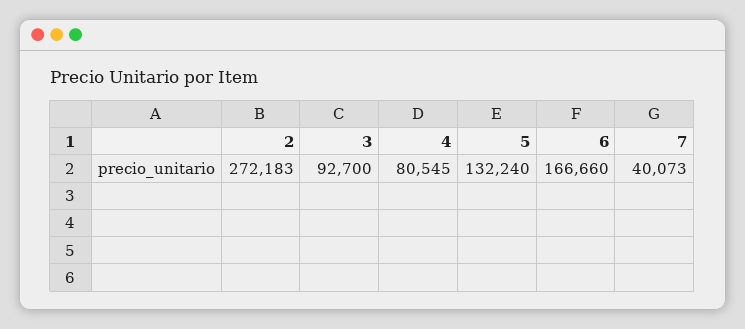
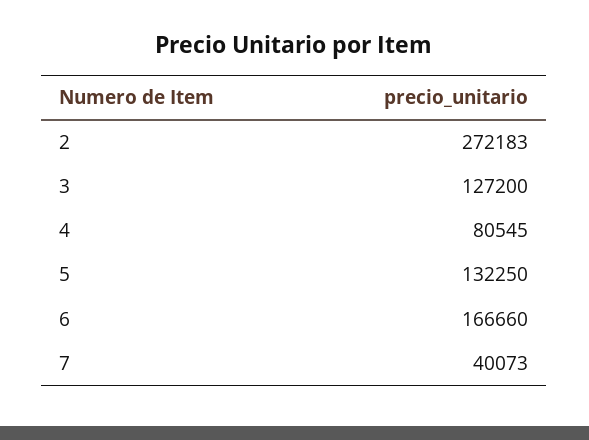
  {
    "2": 272183,
-   "3": 92700,
+   "3": 127200,
    "4": 80545,
-   "5": 132240,
+   "5": 132250,
    "6": 166660,
    "7": 40073
  }

